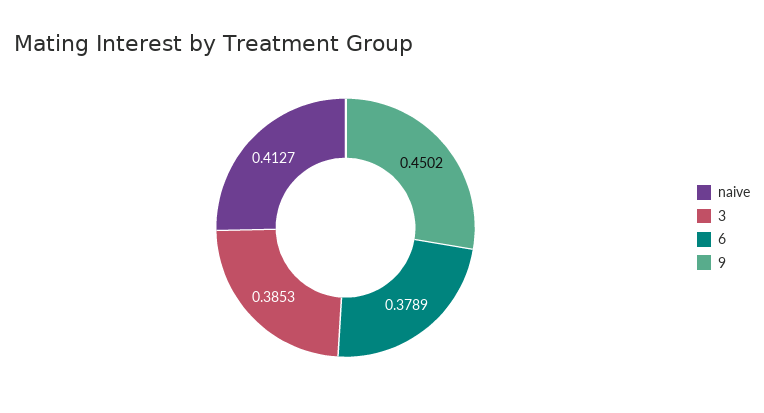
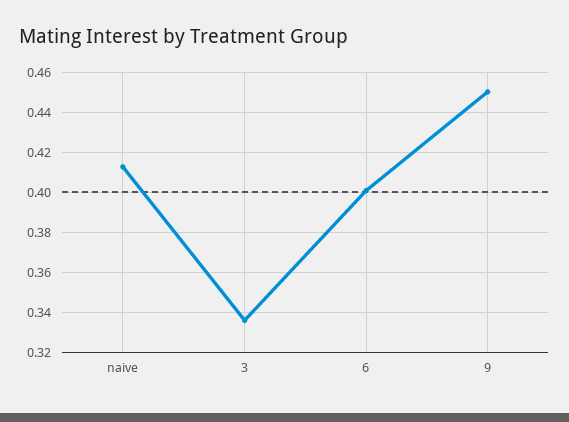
  {
    "naive": 0.4127,
-   "3": 0.3853,
+   "3": 0.335,
-   "6": 0.3789,
+   "6": 0.4,
    "9": 0.4502
  }

